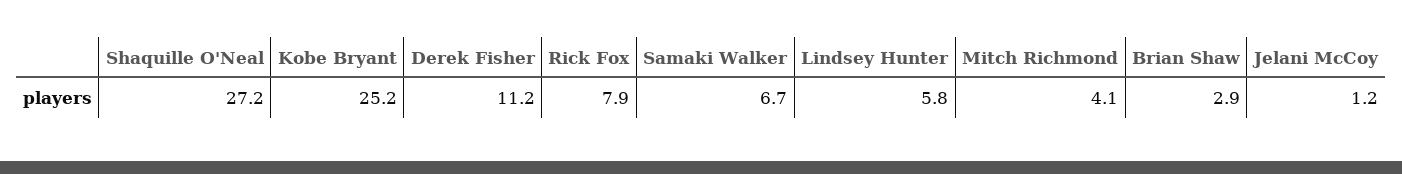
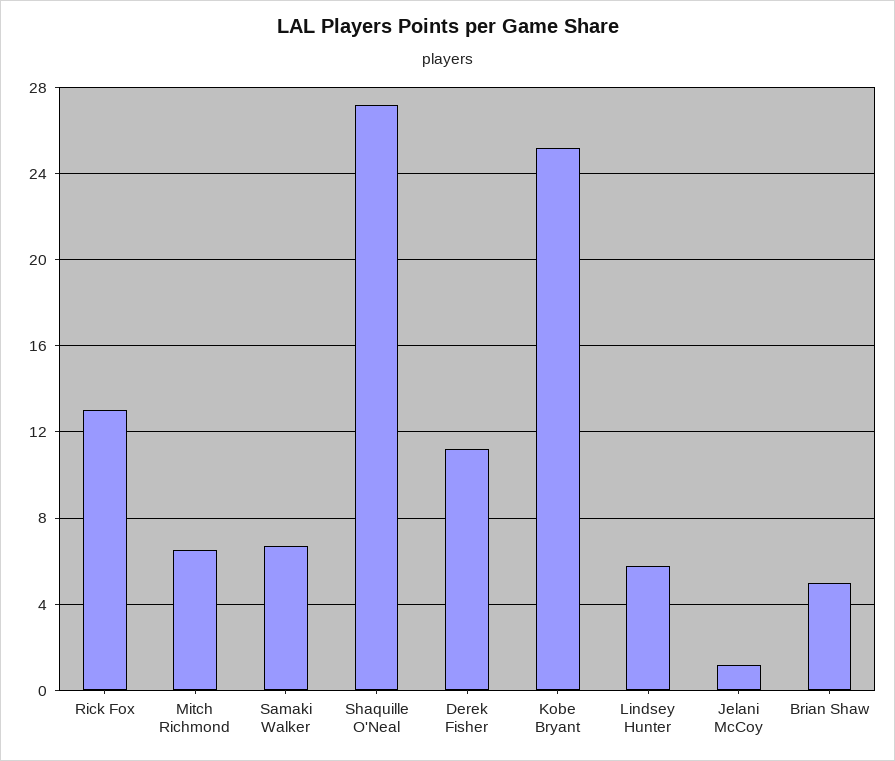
  {
    "Shaquille O'Neal": 27.2,
    "Kobe Bryant": 25.2,
    "Derek Fisher": 11.2,
-   "Rick Fox": 7.9,
+   "Rick Fox": 13,
    "Samaki Walker": 6.7,
    "Lindsey Hunter": 5.8,
-   "Mitch Richmond": 4.1,
+   "Mitch Richmond": 6.5,
-   "Brian Shaw": 2.9,
+   "Brian Shaw": 5,
    "Jelani McCoy": 1.2
  }

